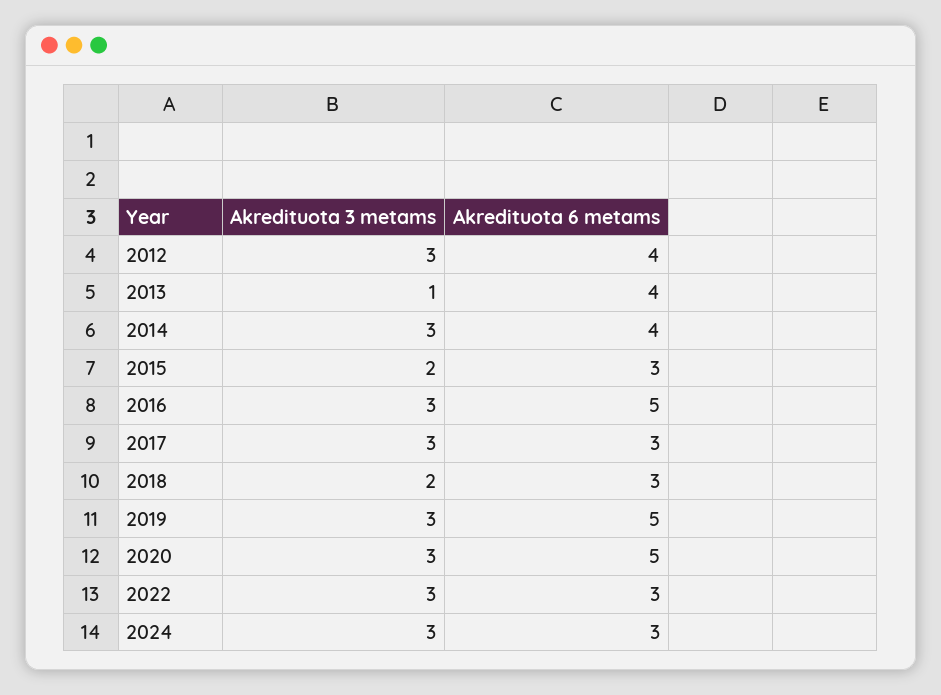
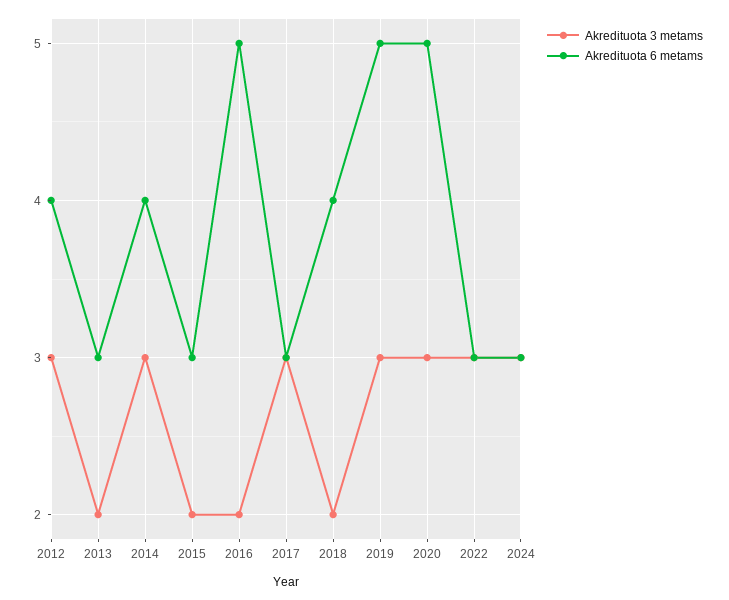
  {
    "Akredituota 3 metams": {
      "2012": 3,
-     "2013": 1,
+     "2013": 2,
      "2014": 3,
      "2015": 2,
-     "2016": 3,
+     "2016": 2,
      "2017": 3,
      "2018": 2,
      "2019": 3,
      "2020": 3,
      "2022": 3,
      "2024": 3
    },
    "Akredituota 6 metams": {
      "2012": 4,
-     "2013": 4,
+     "2013": 3,
      "2014": 4,
      "2015": 3,
      "2016": 5,
      "2017": 3,
-     "2018": 3,
+     "2018": 4,
      "2019": 5,
      "2020": 5,
      "2022": 3,
      "2024": 3
    }
  }

